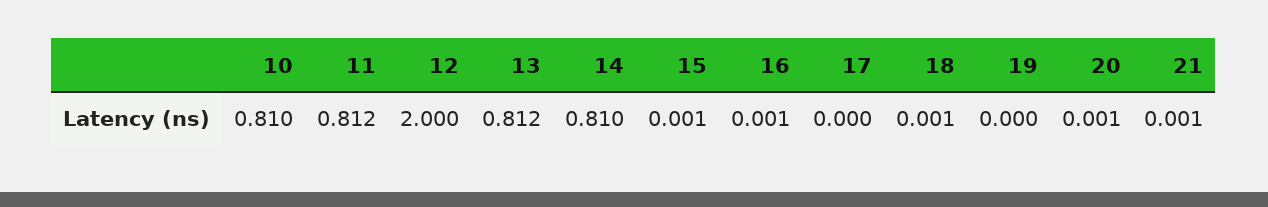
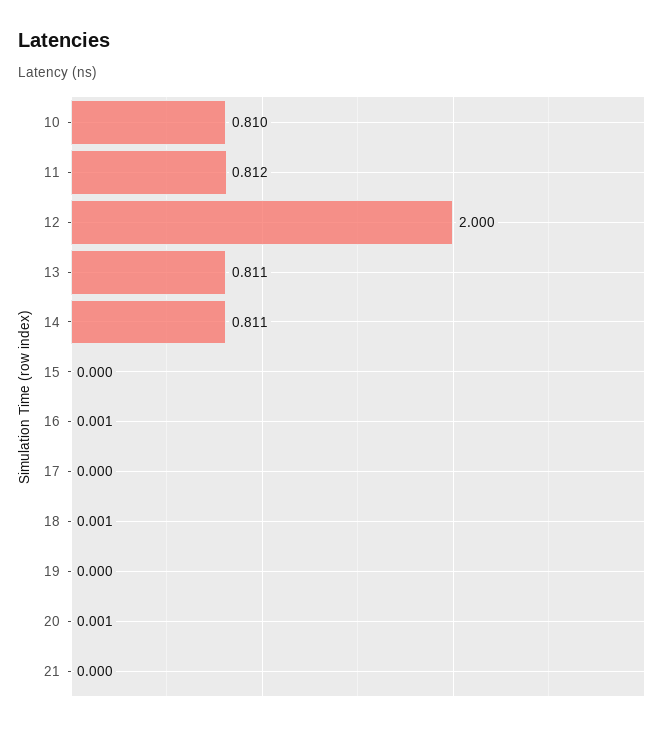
  {
    "10": 0.81,
    "11": 0.812,
    "12": 2,
-   "13": 0.812,
+   "13": 0.811,
-   "14": 0.81,
+   "14": 0.811,
-   "15": 0.001,
+   "15": 0,
    "16": 0.001,
    "17": 0,
    "18": 0.001,
    "19": 0,
    "20": 0.001,
-   "21": 0.001
+   "21": 0
  }

